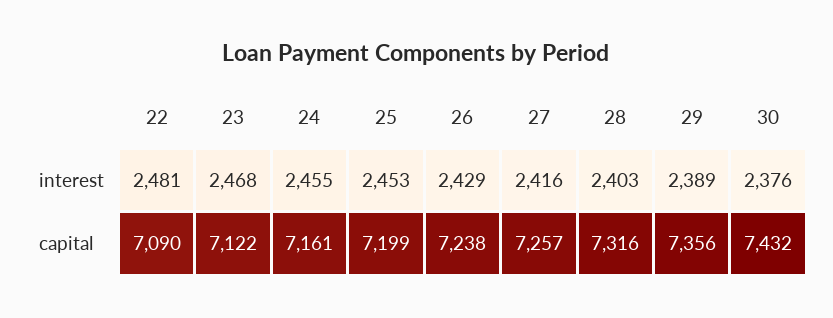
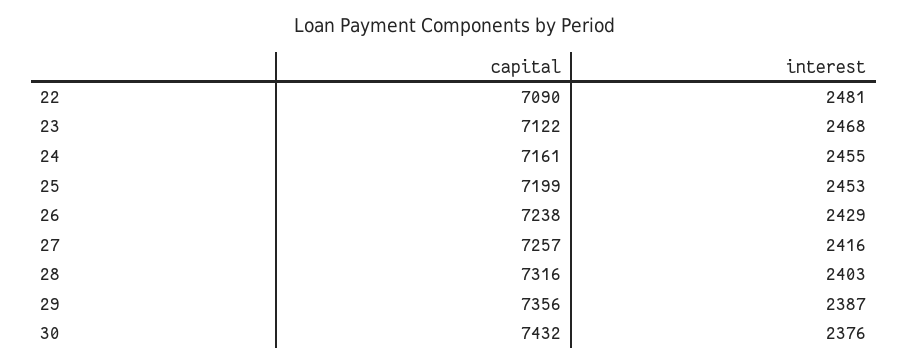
  {
    "22": {
      "interest": 2481,
      "capital": 7090
    },
    "23": {
      "interest": 2468,
      "capital": 7122
    },
    "24": {
      "interest": 2455,
      "capital": 7161
    },
    "25": {
      "interest": 2453,
      "capital": 7199
    },
    "26": {
      "interest": 2429,
      "capital": 7238
    },
    "27": {
      "interest": 2416,
      "capital": 7257
    },
    "28": {
      "interest": 2403,
      "capital": 7316
    },
    "29": {
-     "interest": 2389,
+     "interest": 2387,
      "capital": 7356
    },
    "30": {
      "interest": 2376,
      "capital": 7432
    }
  }

